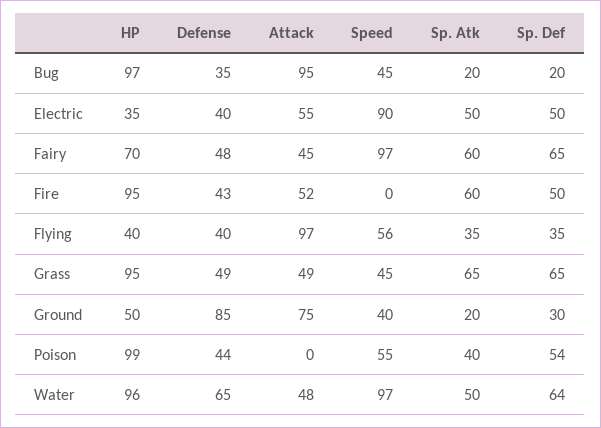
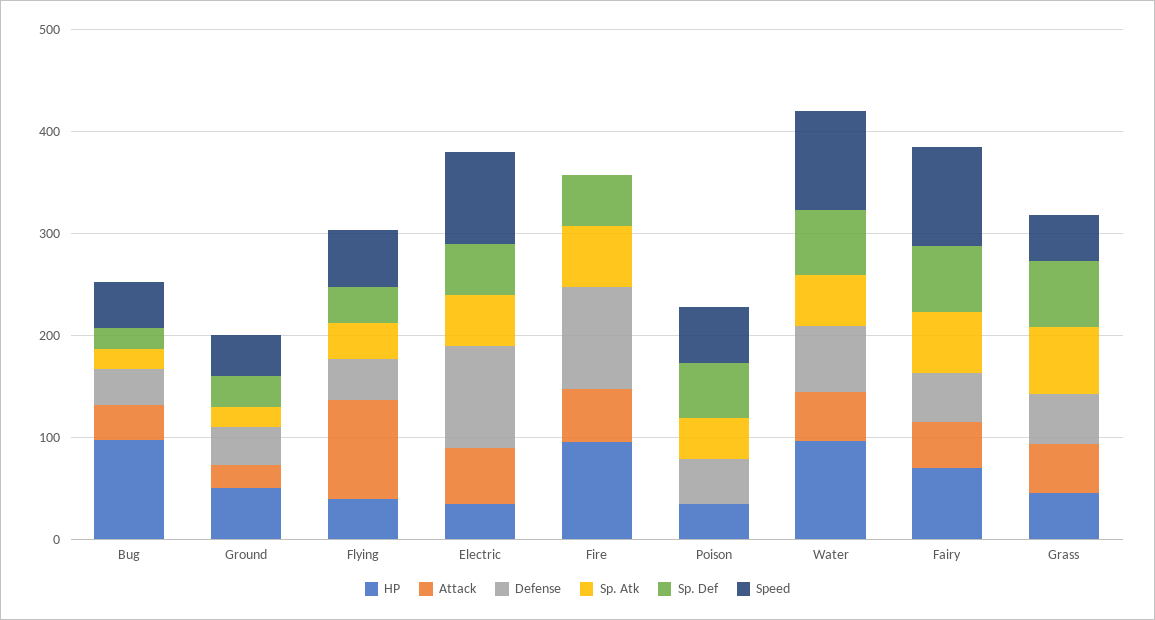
  {
    "HP": {
      "Bug": 97,
      "Electric": 35,
      "Fairy": 70,
      "Fire": 95,
      "Flying": 40,
-     "Grass": 95,
+     "Grass": 40,
      "Ground": 50,
-     "Poison": 99,
+     "Poison": 40,
      "Water": 96
    },
    "Defense": {
      "Bug": 35,
-     "Electric": 40,
+     "Electric": 100,
      "Fairy": 48,
-     "Fire": 43,
+     "Fire": 100,
      "Flying": 40,
      "Grass": 49,
-     "Ground": 85,
+     "Ground": 40,
      "Poison": 44,
      "Water": 65
    },
    "Attack": {
-     "Bug": 95,
+     "Bug": 40,
      "Electric": 55,
      "Fairy": 45,
      "Fire": 52,
      "Flying": 97,
      "Grass": 49,
-     "Ground": 75,
+     "Ground": 20,
      "Poison": 0,
      "Water": 48
    },
    "Speed": {
      "Bug": 45,
      "Electric": 90,
      "Fairy": 97,
      "Fire": 0,
      "Flying": 56,
      "Grass": 45,
      "Ground": 40,
      "Poison": 55,
      "Water": 97
    },
    "Sp. Atk": {
      "Bug": 20,
      "Electric": 50,
      "Fairy": 60,
      "Fire": 60,
      "Flying": 35,
      "Grass": 65,
      "Ground": 20,
      "Poison": 40,
      "Water": 50
    },
    "Sp. Def": {
      "Bug": 20,
      "Electric": 50,
      "Fairy": 65,
      "Fire": 50,
      "Flying": 35,
      "Grass": 65,
      "Ground": 30,
      "Poison": 54,
      "Water": 64
    }
  }

